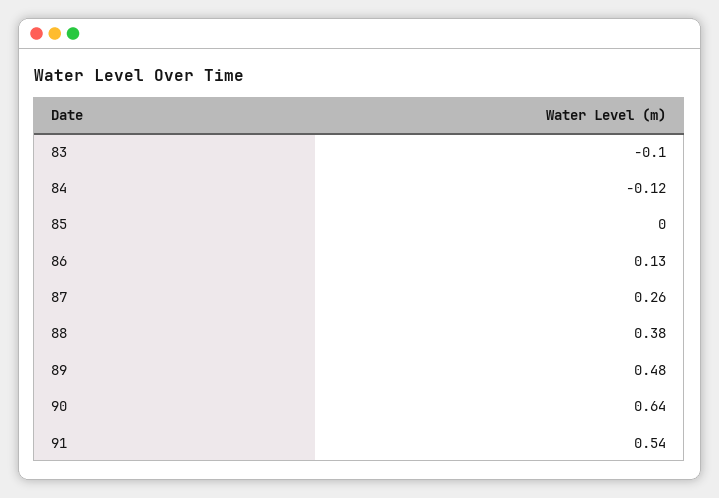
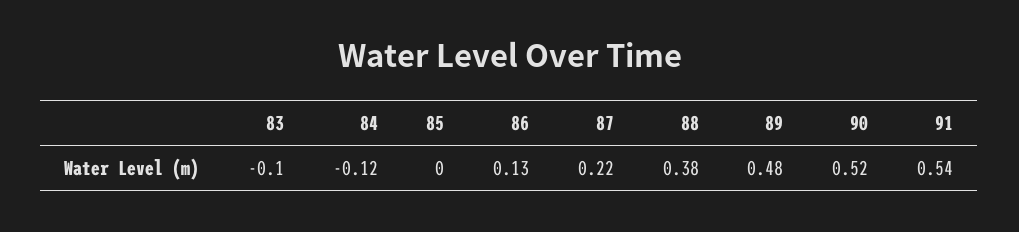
  {
    "83": -0.1,
    "84": -0.12,
    "85": 0,
    "86": 0.13,
-   "87": 0.26,
+   "87": 0.22,
    "88": 0.38,
    "89": 0.48,
-   "90": 0.64,
+   "90": 0.52,
    "91": 0.54
  }

